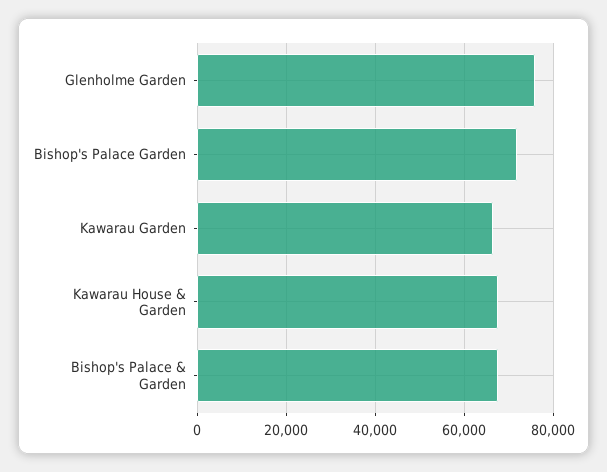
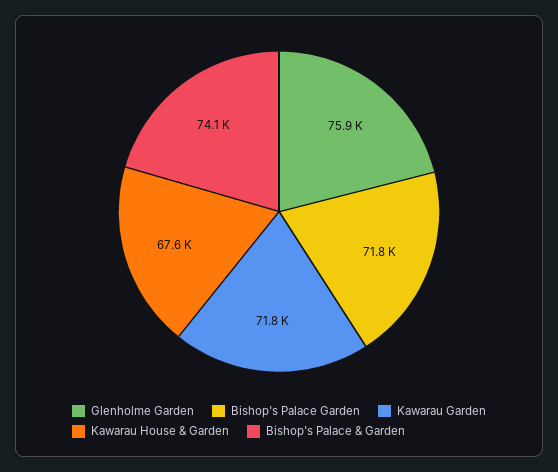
  {
    "Glenholme Garden": 75900,
    "Bishop's Palace Garden": 71800,
-   "Kawarau Garden": 66000,
+   "Kawarau Garden": 71800,
    "Kawarau House & Garden": 67600,
-   "Bishop's Palace & Garden": 68000
+   "Bishop's Palace & Garden": 74100
  }

